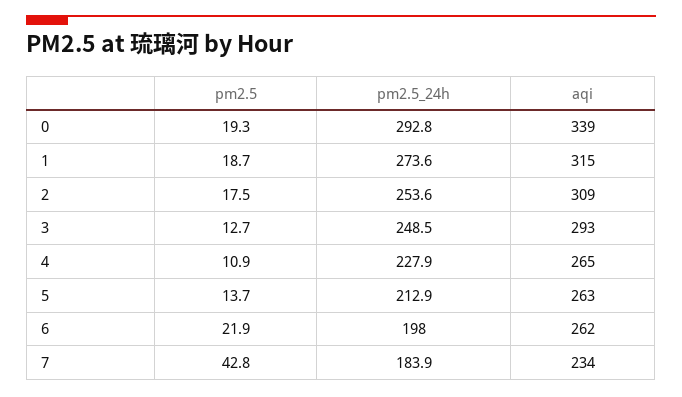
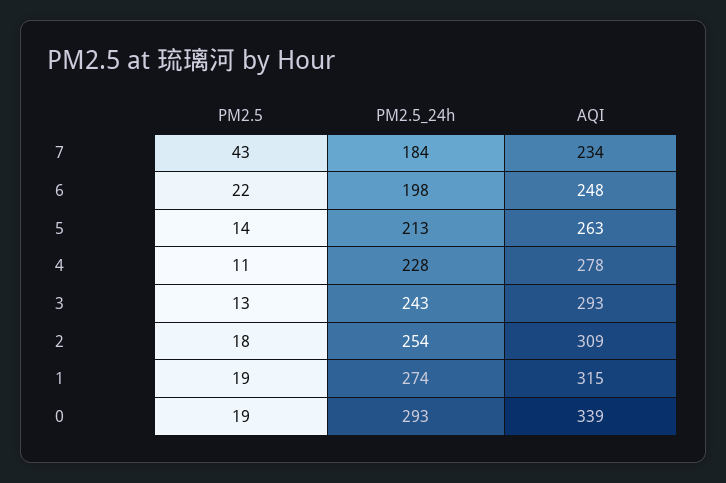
  {
    "pm2.5": {
      "0": 19.3,
      "1": 18.7,
      "2": 17.5,
      "3": 12.7,
      "4": 10.9,
      "5": 13.7,
      "6": 21.9,
      "7": 42.8
    },
    "pm2.5_24h": {
      "0": 292.8,
      "1": 273.6,
      "2": 253.6,
-     "3": 248.5,
+     "3": 243,
      "4": 227.9,
      "5": 212.9,
      "6": 198,
      "7": 183.9
    },
    "aqi": {
      "0": 339,
      "1": 315,
      "2": 309,
      "3": 293,
-     "4": 265,
+     "4": 278,
      "5": 263,
-     "6": 262,
+     "6": 248,
      "7": 234
    }
  }

